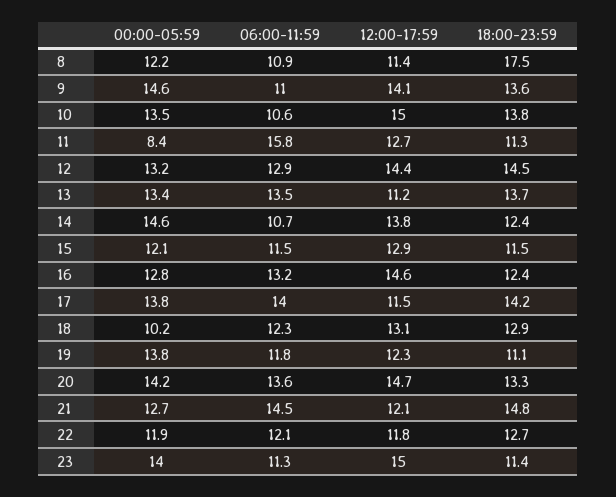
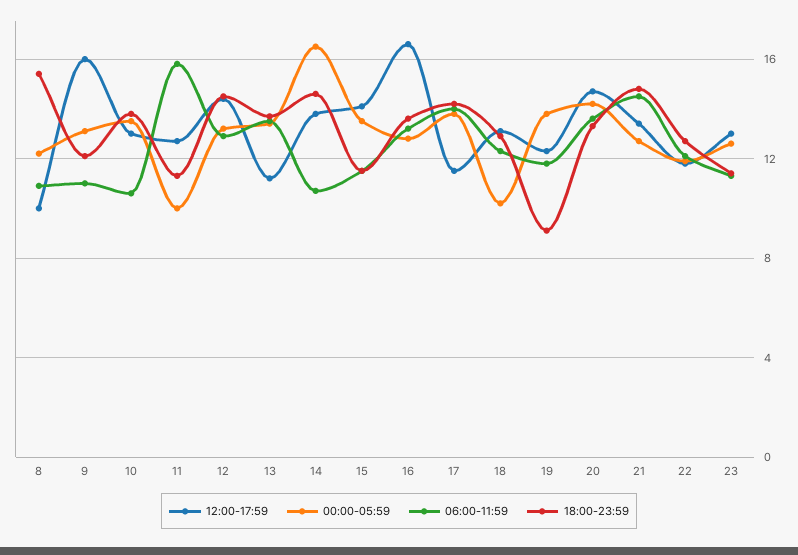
  {
    "00:00-05:59": {
      "8": 12.2,
-     "9": 14.6,
+     "9": 13,
      "10": 13.5,
-     "11": 8.4,
+     "11": 10,
      "12": 13.2,
      "13": 13.4,
-     "14": 14.6,
+     "14": 16.5,
-     "15": 12.1,
+     "15": 13.5,
      "16": 12.8,
      "17": 13.8,
      "18": 10.2,
      "19": 13.8,
      "20": 14.2,
      "21": 12.7,
      "22": 11.9,
-     "23": 14
+     "23": 12.5
    },
    "06:00-11:59": {
      "8": 10.9,
      "9": 11,
      "10": 10.6,
      "11": 15.8,
      "12": 12.9,
      "13": 13.5,
      "14": 10.7,
      "15": 11.5,
      "16": 13.2,
      "17": 14,
      "18": 12.3,
      "19": 11.8,
      "20": 13.6,
      "21": 14.5,
      "22": 12.1,
      "23": 11.3
    },
    "12:00-17:59": {
-     "8": 11.4,
+     "8": 10,
-     "9": 14.1,
+     "9": 16,
-     "10": 15,
+     "10": 13,
      "11": 12.7,
      "12": 14.4,
      "13": 11.2,
      "14": 13.8,
-     "15": 12.9,
+     "15": 14,
-     "16": 14.6,
+     "16": 16.5,
      "17": 11.5,
      "18": 13.1,
      "19": 12.3,
      "20": 14.7,
-     "21": 12.1,
+     "21": 13.5,
      "22": 11.8,
-     "23": 15
+     "23": 13
    },
    "18:00-23:59": {
-     "8": 17.5,
+     "8": 15.5,
-     "9": 13.6,
+     "9": 12,
      "10": 13.8,
      "11": 11.3,
      "12": 14.5,
      "13": 13.7,
-     "14": 12.4,
+     "14": 14.5,
      "15": 11.5,
-     "16": 12.4,
+     "16": 13.5,
      "17": 14.2,
      "18": 12.9,
-     "19": 11.1,
+     "19": 9,
      "20": 13.3,
      "21": 14.8,
      "22": 12.7,
      "23": 11.4
    }
  }

